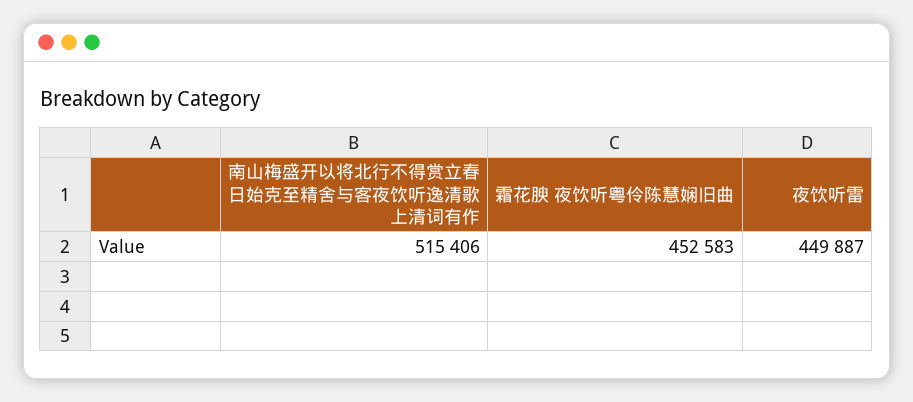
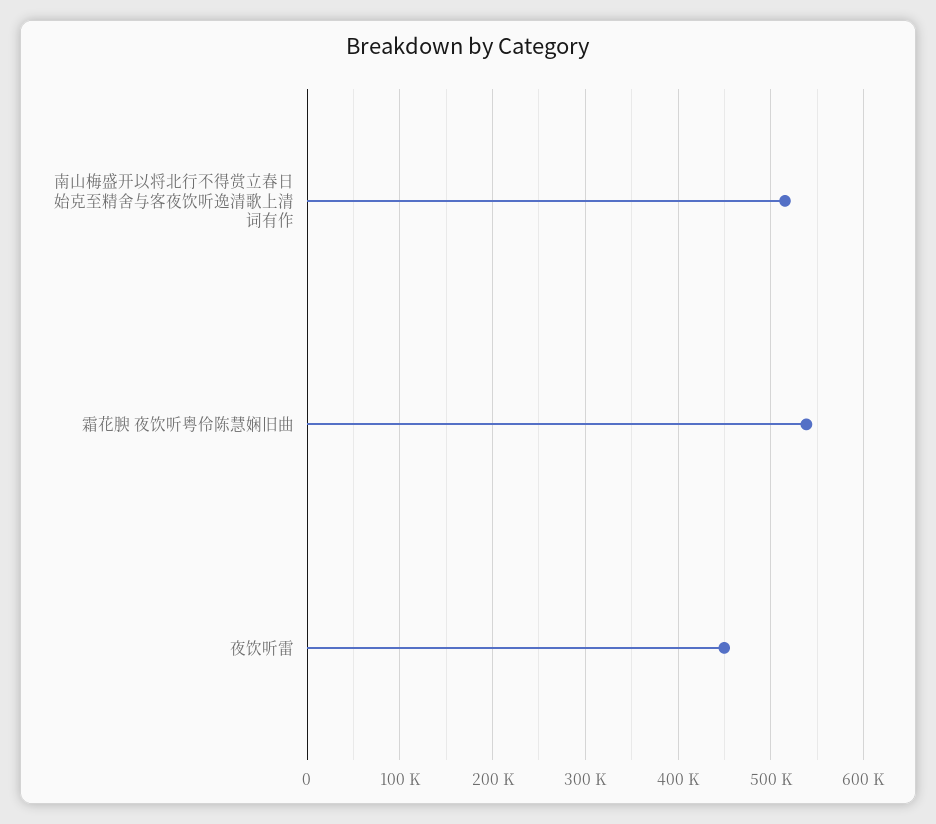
  {
    "南山梅盛开以将北行不得赏立春日始克至精舍与客夜饮听逸清歌上清词有作": 515406,
-   "霜花腴 夜饮听粤伶陈慧娴旧曲": 452583,
+   "霜花腴 夜饮听粤伶陈慧娴旧曲": 540000,
    "夜饮听雷": 449887
  }

